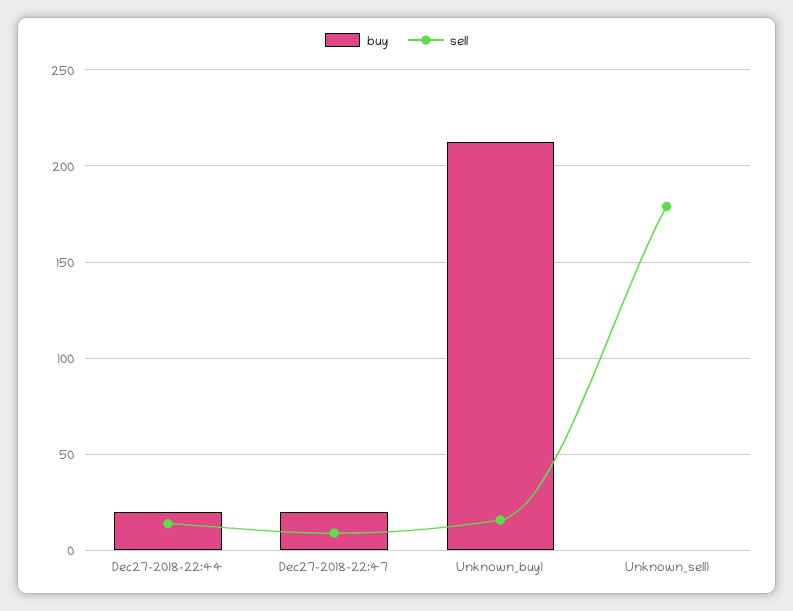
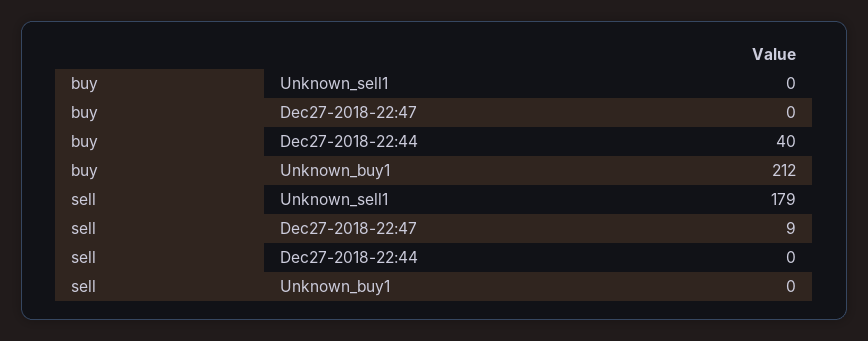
  {
    "buy": {
-     "Dec27-2018-22:44": 20,
+     "Dec27-2018-22:44": 40,
-     "Dec27-2018-22:47": 20,
+     "Dec27-2018-22:47": 0,
      "Unknown_buy1": 212,
      "Unknown_sell1": 0
    },
    "sell": {
-     "Dec27-2018-22:44": 15,
+     "Dec27-2018-22:44": 0,
      "Dec27-2018-22:47": 9,
-     "Unknown_buy1": 15,
+     "Unknown_buy1": 0,
      "Unknown_sell1": 179
    }
  }

